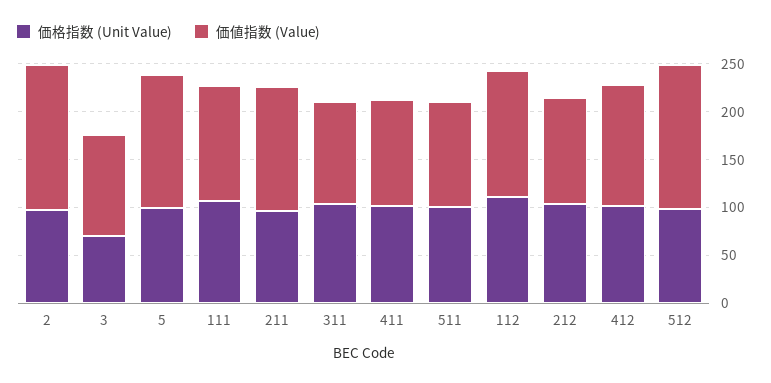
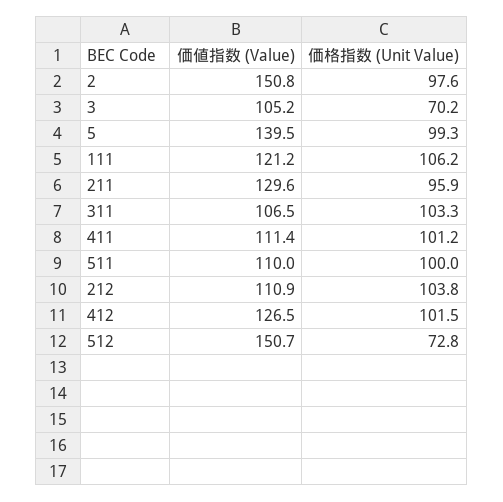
  {
    "価格指数 (Unit Value)": {
      "2": 97.6,
      "3": 70.2,
      "5": 99.3,
      "111": 106.2,
      "211": 95.9,
      "311": 103.3,
      "411": 101.2,
      "511": 100,
-     "112": 110,
      "212": 103.8,
      "412": 101.5,
-     "512": 100
+     "512": 72.8
    },
    "価値指数 (Value)": {
      "2": 150.8,
      "3": 105.2,
      "5": 139.5,
      "111": 121.2,
      "211": 129.6,
      "311": 106.5,
      "411": 111.4,
      "511": 110,
-     "112": 130,
      "212": 110.9,
      "412": 126.5,
      "512": 150.7
    }
  }

